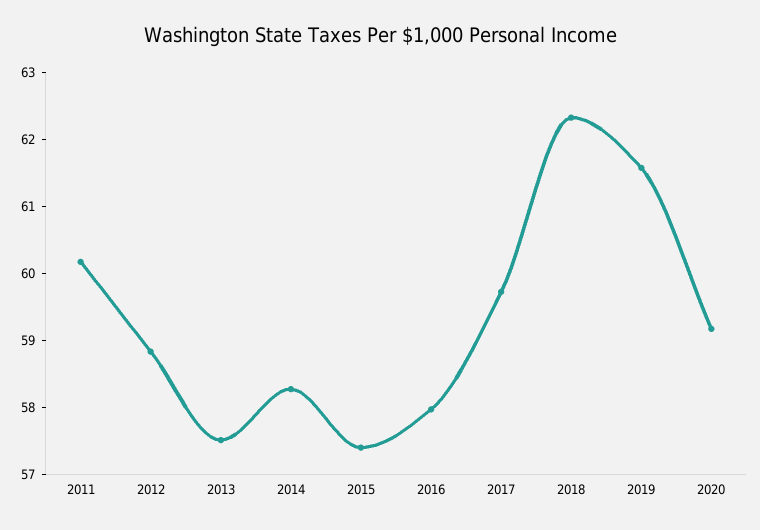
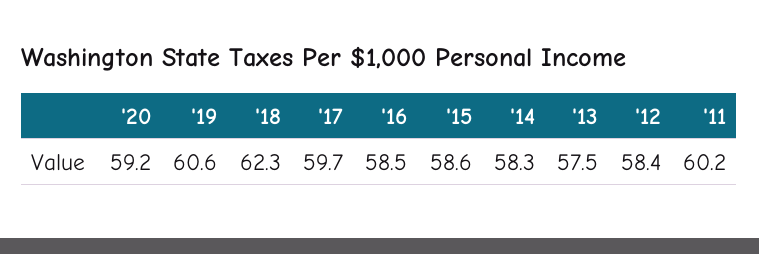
  {
    "2011": 60.2,
-   "2012": 58.8,
+   "2012": 58.4,
    "2013": 57.5,
    "2014": 58.3,
-   "2015": 57.4,
+   "2015": 58.6,
-   "2016": 58,
+   "2016": 58.5,
    "2017": 59.7,
    "2018": 62.3,
-   "2019": 61.6,
+   "2019": 60.6,
    "2020": 59.2
  }

